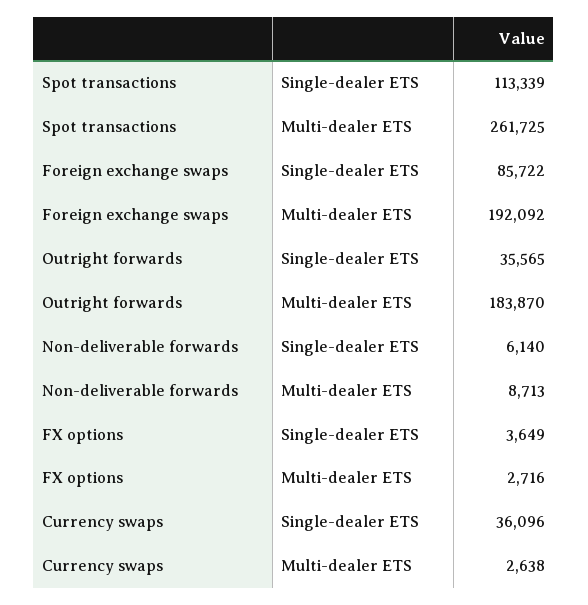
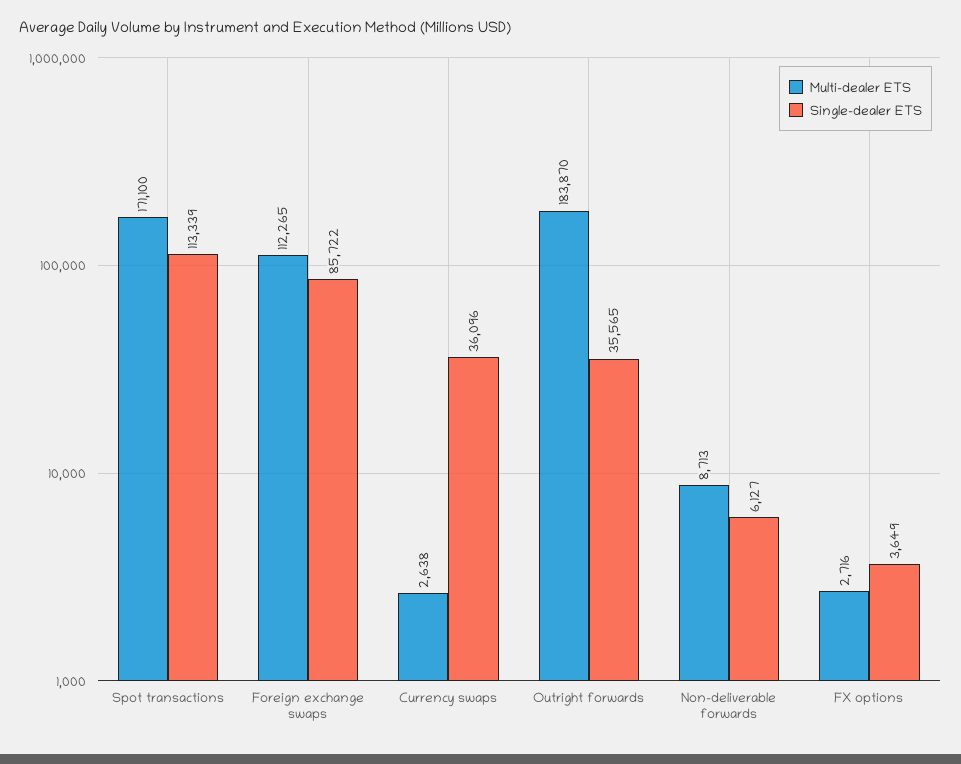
  {
    "Single-dealer ETS": {
      "Spot transactions": 113339,
      "Foreign exchange swaps": 85722,
      "Outright forwards": 35565,
-     "Non-deliverable forwards": 6140,
+     "Non-deliverable forwards": 6127,
      "FX options": 3649,
      "Currency swaps": 36096
    },
    "Multi-dealer ETS": {
-     "Spot transactions": 261725,
+     "Spot transactions": 171100,
-     "Foreign exchange swaps": 192092,
+     "Foreign exchange swaps": 112265,
      "Outright forwards": 183870,
      "Non-deliverable forwards": 8713,
      "FX options": 2716,
      "Currency swaps": 2638
    }
  }

